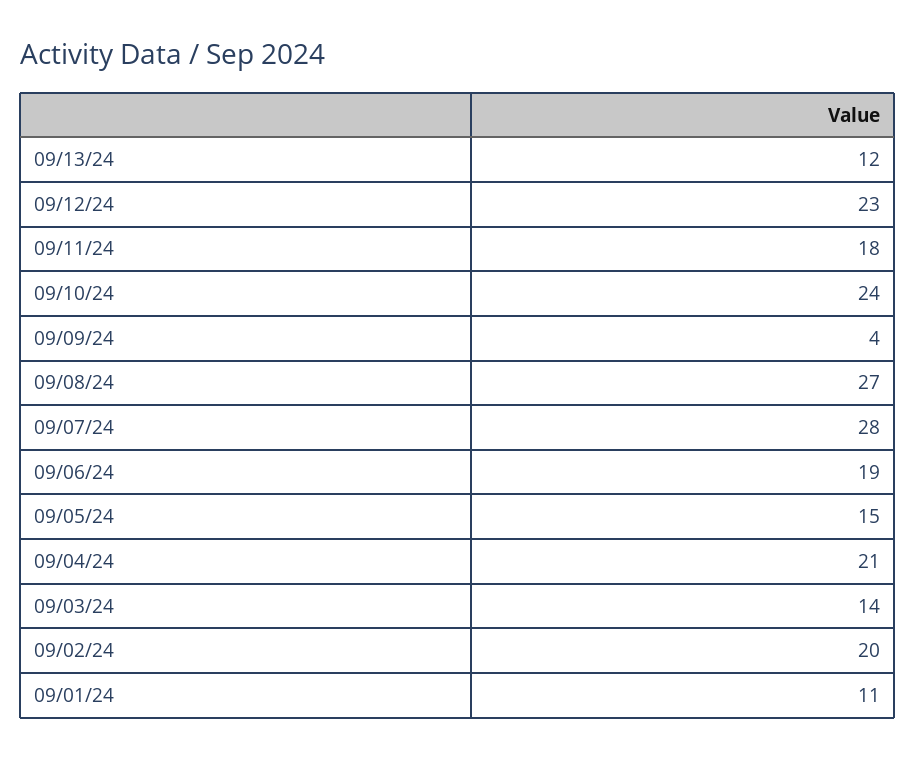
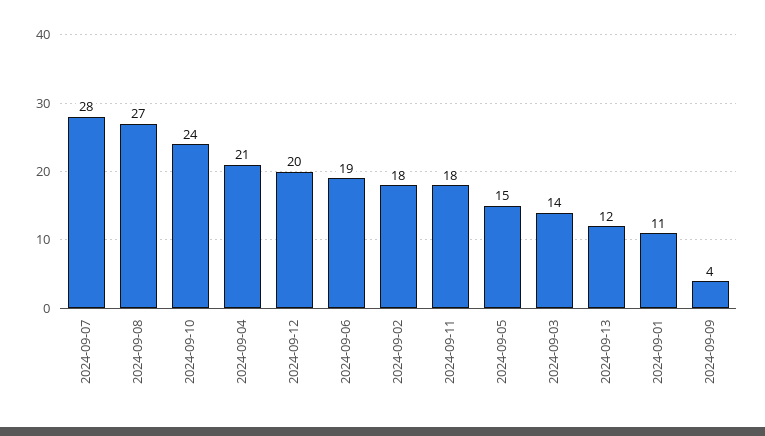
  {
    "09/13/24": 12,
-   "09/12/24": 23,
+   "09/12/24": 20,
    "09/11/24": 18,
    "09/10/24": 24,
    "09/09/24": 4,
    "09/08/24": 27,
    "09/07/24": 28,
    "09/06/24": 19,
    "09/05/24": 15,
    "09/04/24": 21,
    "09/03/24": 14,
-   "09/02/24": 20,
+   "09/02/24": 18,
    "09/01/24": 11
  }

